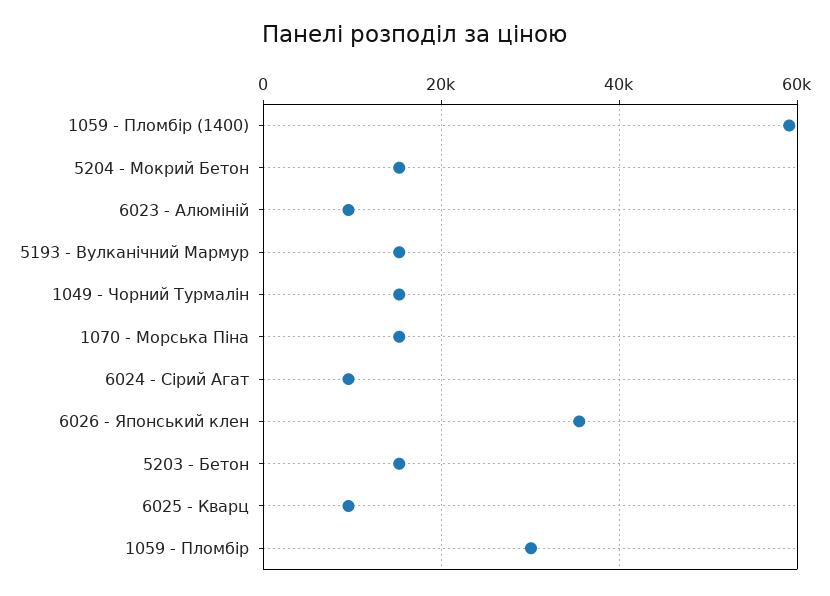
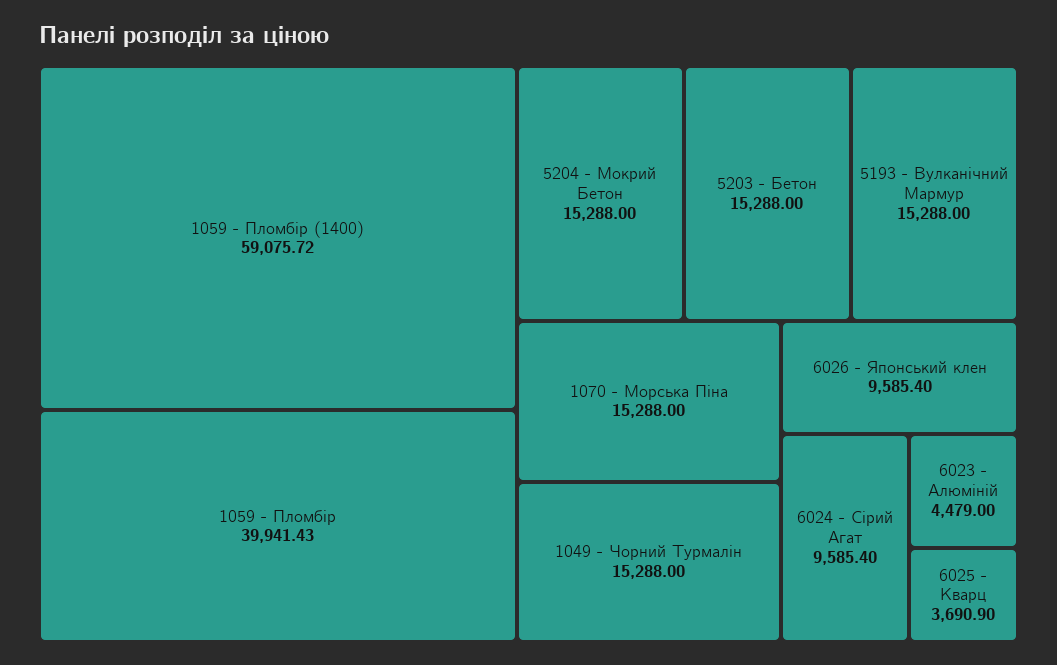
  {
    "1059 - Пломбір (1400)": 59075.72,
    "5204 - Мокрий Бетон": 15288,
-   "6023 - Алюміній": 10000,
+   "6023 - Алюміній": 4479,
    "5193 - Вулканічний Мармур": 15288,
    "1049 - Чорний Турмалін": 15288,
    "1070 - Морська Піна": 15288,
    "6024 - Сірий Агат": 9585.4,
-   "6026 - Японський клен": 36000,
+   "6026 - Японський клен": 9585.4,
    "5203 - Бетон": 15288,
-   "6025 - Кварц": 10000,
+   "6025 - Кварц": 3690.9,
-   "1059 - Пломбір": 30000
+   "1059 - Пломбір": 39941.43
  }

